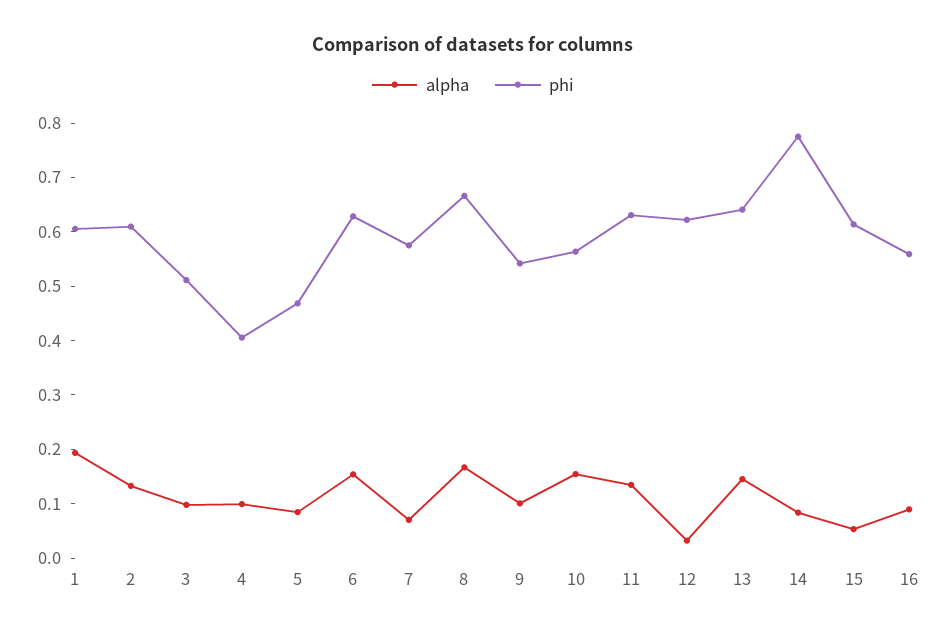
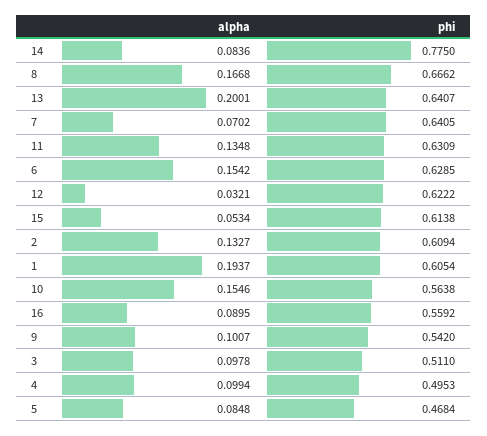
  {
    "alpha": {
      "1": 0.1937,
      "2": 0.1327,
      "3": 0.0978,
      "4": 0.0994,
      "5": 0.0848,
      "6": 0.1542,
      "7": 0.0702,
      "8": 0.1668,
      "9": 0.1007,
      "10": 0.1546,
      "11": 0.1348,
      "12": 0.0321,
-     "13": 0.14,
+     "13": 0.2001,
      "14": 0.0836,
      "15": 0.0534,
      "16": 0.0895
    },
    "phi": {
      "1": 0.6054,
      "2": 0.6094,
      "3": 0.511,
-     "4": 0.4,
+     "4": 0.4953,
      "5": 0.4684,
      "6": 0.6285,
-     "7": 0.58,
+     "7": 0.6405,
      "8": 0.6662,
      "9": 0.542,
      "10": 0.5638,
      "11": 0.6309,
      "12": 0.6222,
      "13": 0.6407,
      "14": 0.775,
      "15": 0.6138,
      "16": 0.5592
    }
  }

